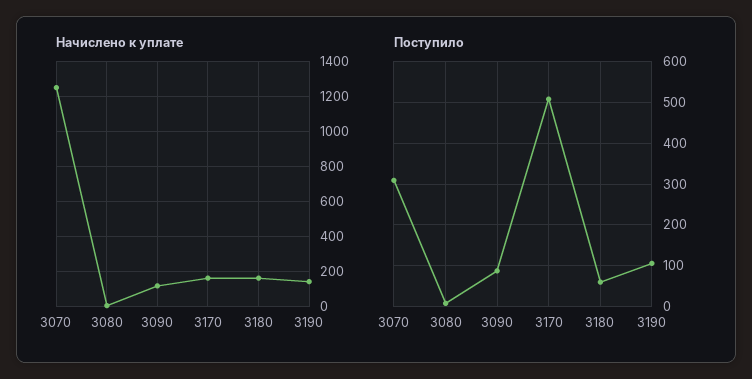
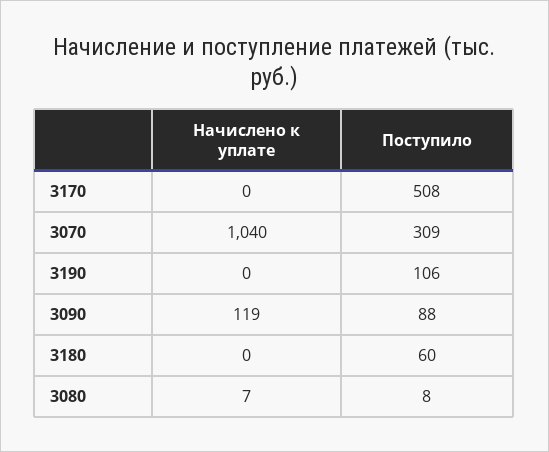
  {
    "Начислено к уплате": {
-     "3070": 1250,
+     "3070": 1040,
      "3080": 7,
      "3090": 119,
-     "3170": 150,
+     "3170": 0,
-     "3180": 150,
+     "3180": 0,
-     "3190": 150
+     "3190": 0
    },
    "Поступило": {
      "3070": 309,
      "3080": 8,
      "3090": 88,
      "3170": 508,
      "3180": 60,
      "3190": 106
    }
  }

